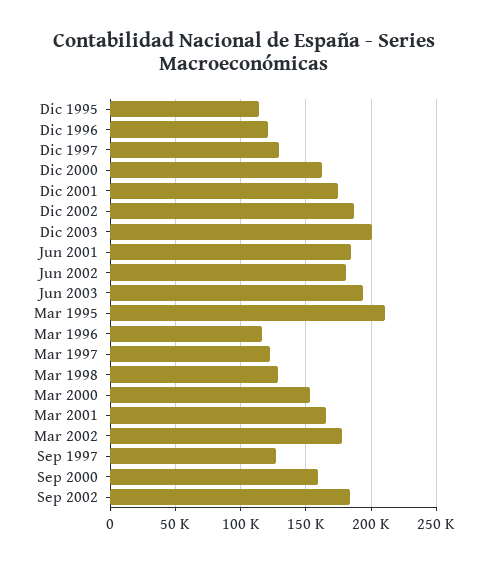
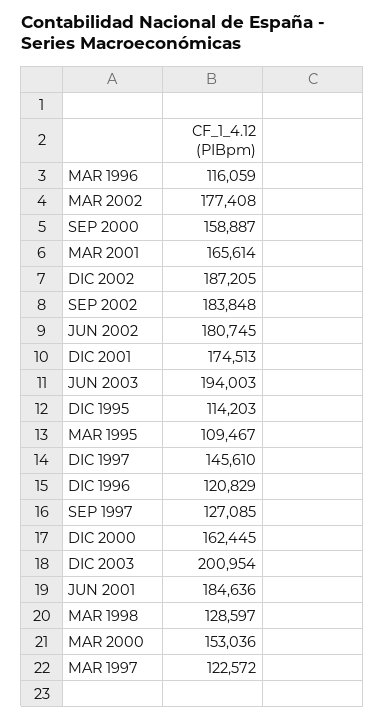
  {
    "Dic 1995": 114203,
    "Dic 1996": 120829,
-   "Dic 1997": 130000,
+   "Dic 1997": 145610,
    "Dic 2000": 162445,
    "Dic 2001": 174513,
    "Dic 2002": 187205,
    "Dic 2003": 200954,
    "Jun 2001": 184636,
    "Jun 2002": 180745,
    "Jun 2003": 194003,
-   "Mar 1995": 210000,
+   "Mar 1995": 109467,
    "Mar 1996": 116059,
    "Mar 1997": 122572,
    "Mar 1998": 128597,
    "Mar 2000": 153036,
    "Mar 2001": 165614,
    "Mar 2002": 177408,
    "Sep 1997": 127085,
    "Sep 2000": 158887,
    "Sep 2002": 183848
  }

